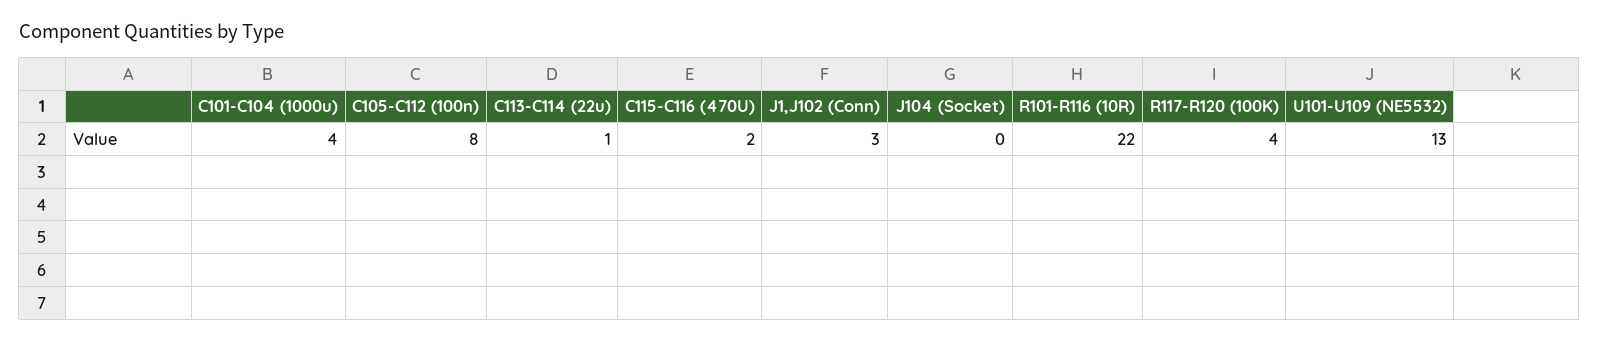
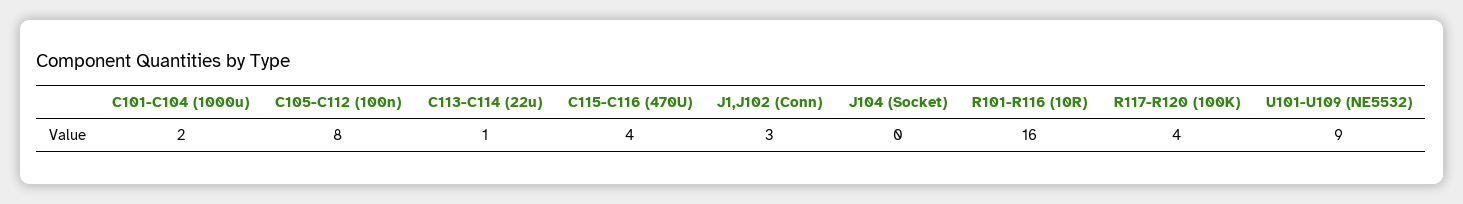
  {
-   "C101-C104 (1000u)": 4,
+   "C101-C104 (1000u)": 2,
    "C105-C112 (100n)": 8,
    "C113-C114 (22u)": 1,
-   "C115-C116 (470U)": 2,
+   "C115-C116 (470U)": 4,
    "J1,J102 (Conn)": 3,
    "J104 (Socket)": 0,
-   "R101-R116 (10R)": 22,
+   "R101-R116 (10R)": 16,
    "R117-R120 (100K)": 4,
-   "U101-U109 (NE5532)": 13
+   "U101-U109 (NE5532)": 9
  }

